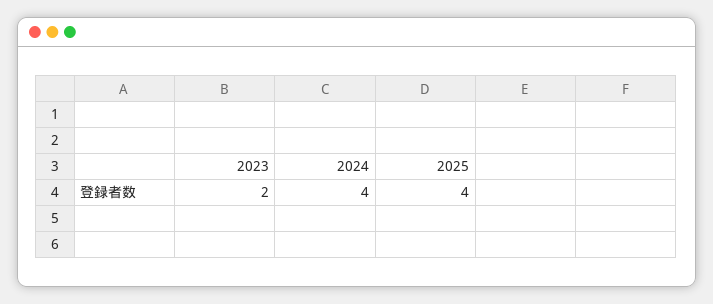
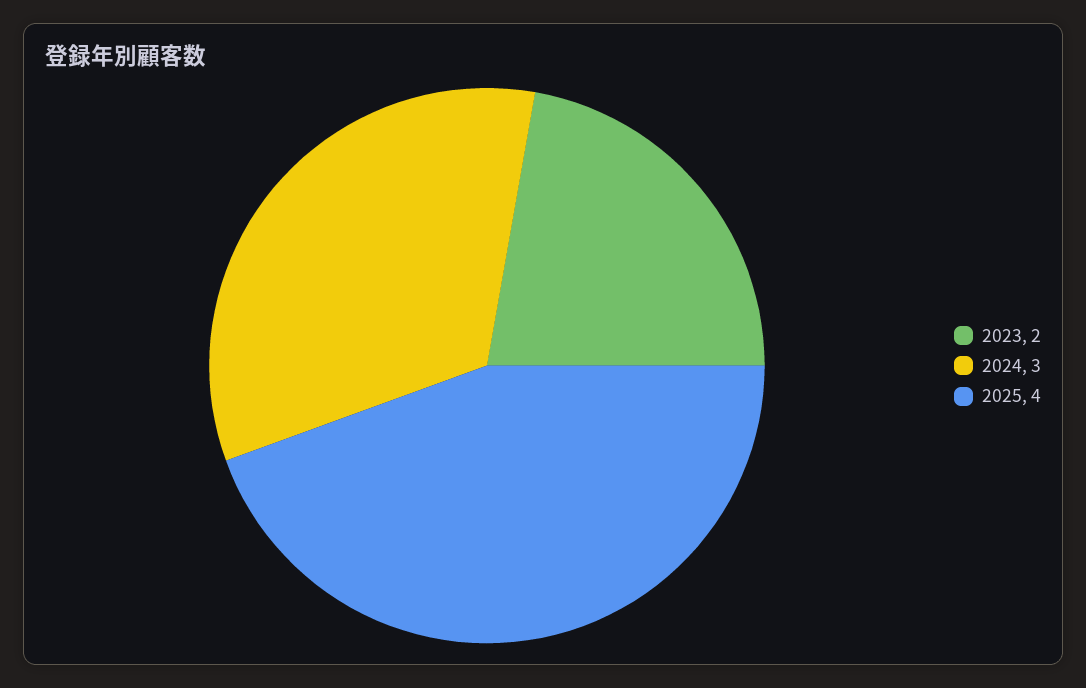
  {
    "2023": 2,
-   "2024": 4,
+   "2024": 3,
    "2025": 4
  }

